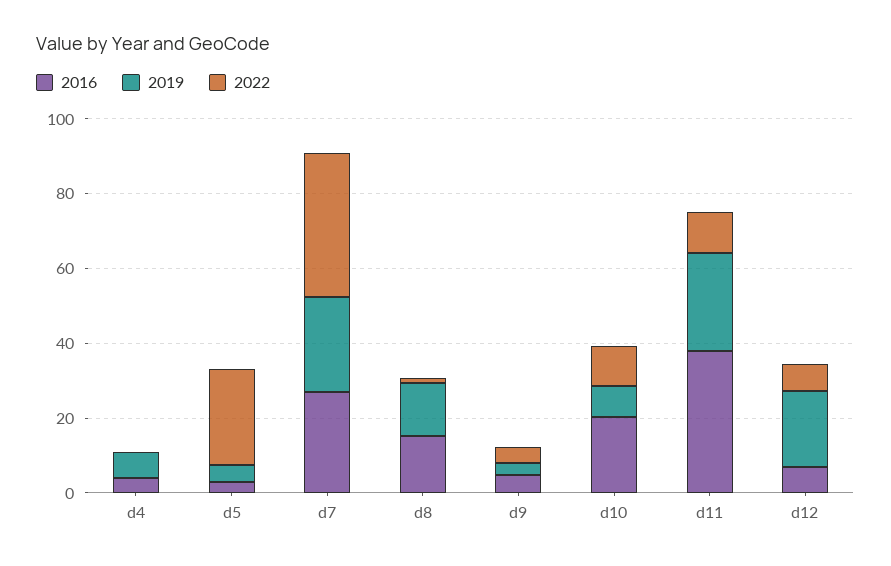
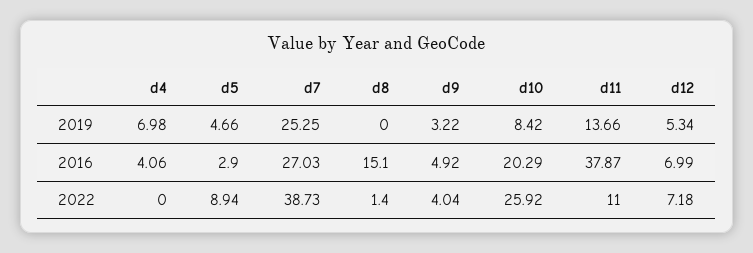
  {
    "2016": {
      "d4": 4.06,
      "d5": 2.9,
      "d7": 27.03,
      "d8": 15.1,
      "d9": 4.92,
      "d10": 20.29,
      "d11": 37.87,
      "d12": 6.99
    },
    "2019": {
      "d4": 6.98,
      "d5": 4.66,
      "d7": 25.25,
-     "d8": 15,
+     "d8": 0,
      "d9": 3.22,
      "d10": 8.42,
-     "d11": 25,
+     "d11": 13.66,
-     "d12": 20
+     "d12": 5.34
    },
    "2022": {
      "d4": 0,
-     "d5": 25,
+     "d5": 8.94,
      "d7": 38.73,
      "d8": 1.4,
      "d9": 4.04,
-     "d10": 10,
+     "d10": 25.92,
      "d11": 11,
      "d12": 7.18
    }
  }

